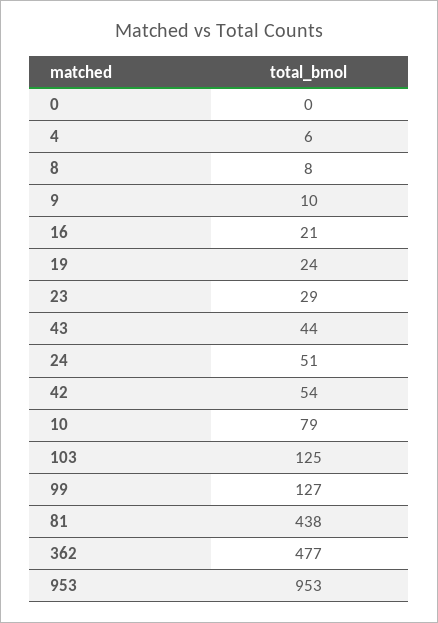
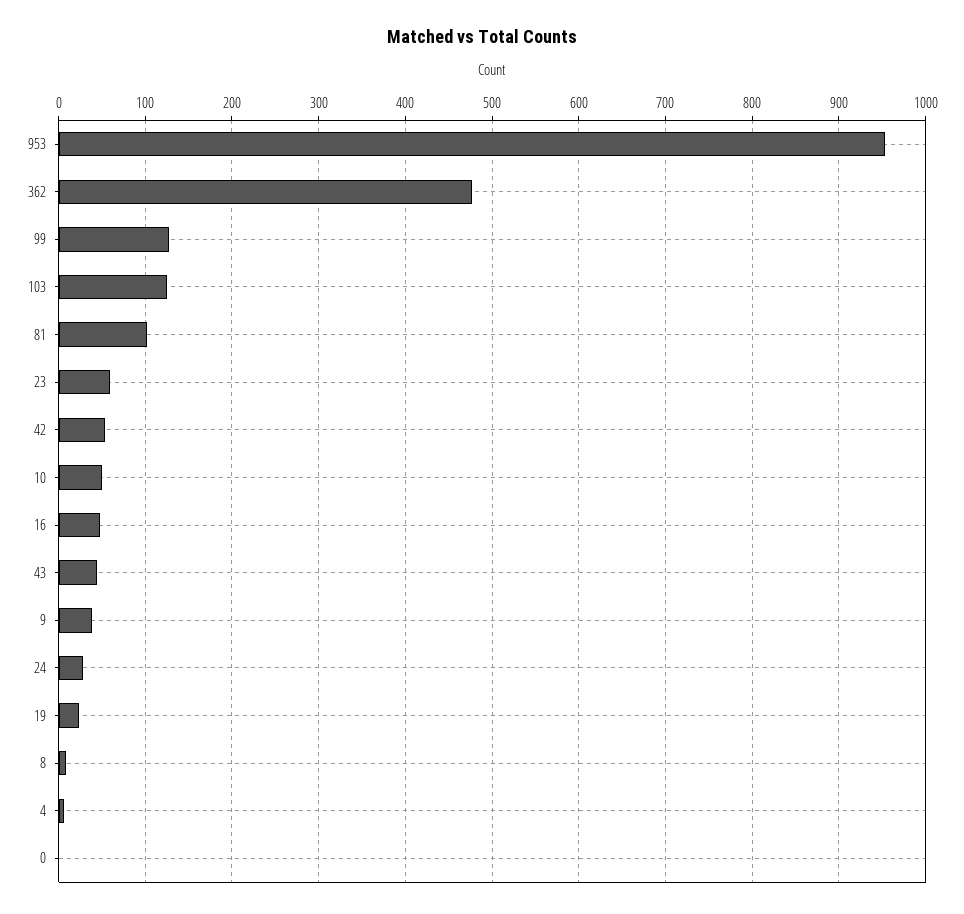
  {
    "0": 0,
    "4": 6,
    "8": 8,
-   "9": 10,
+   "9": 40,
-   "16": 21,
+   "16": 50,
    "19": 24,
-   "23": 29,
+   "23": 60,
    "43": 44,
-   "24": 51,
+   "24": 30,
    "42": 54,
-   "10": 79,
+   "10": 50,
    "103": 125,
    "99": 127,
-   "81": 438,
+   "81": 100,
    "362": 477,
    "953": 953
  }

